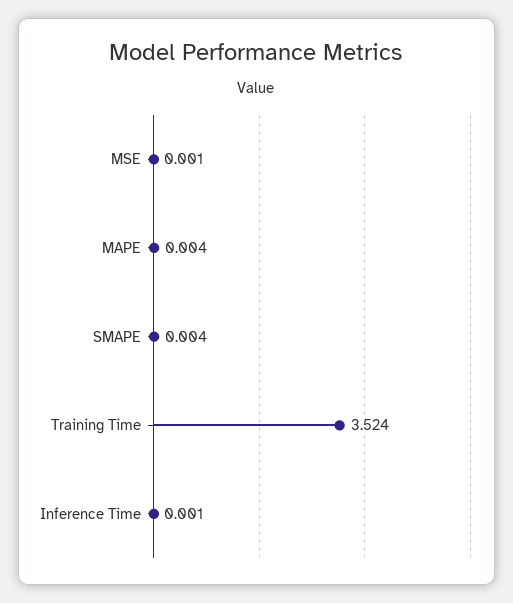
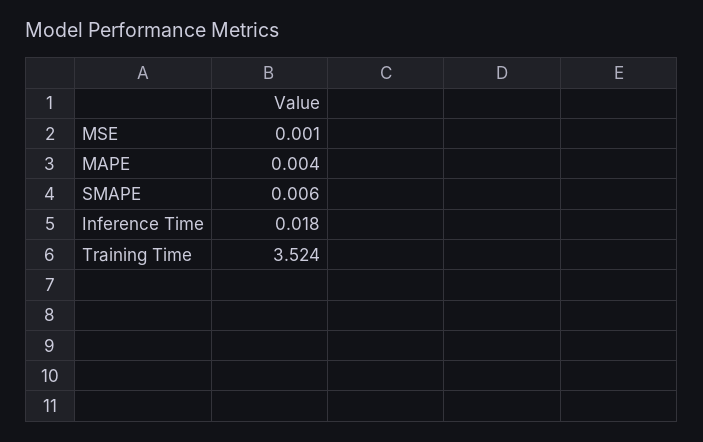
  {
    "MSE": 0.001,
    "MAPE": 0.004,
-   "SMAPE": 0.004,
+   "SMAPE": 0.006,
    "Training Time": 3.524,
-   "Inference Time": 0.001
+   "Inference Time": 0.018
  }

